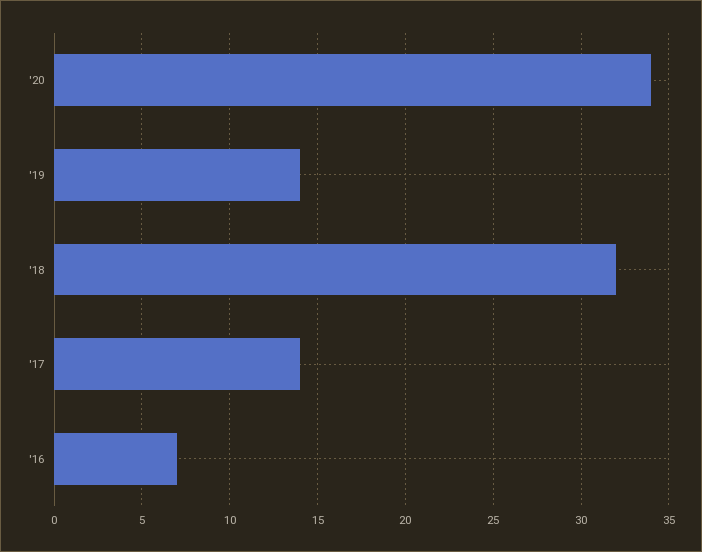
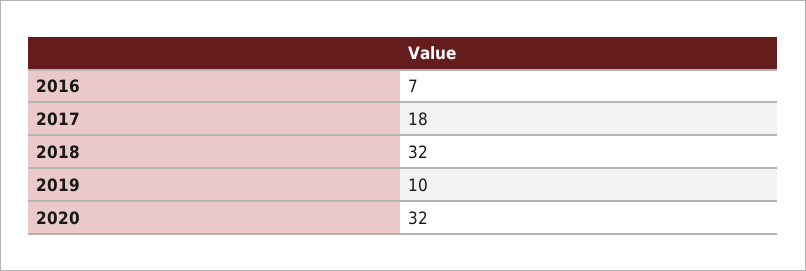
  {
-   "'20": 34,
+   "'20": 32,
-   "'19": 14,
+   "'19": 10,
    "'18": 32,
-   "'17": 14,
+   "'17": 18,
    "'16": 7
  }

